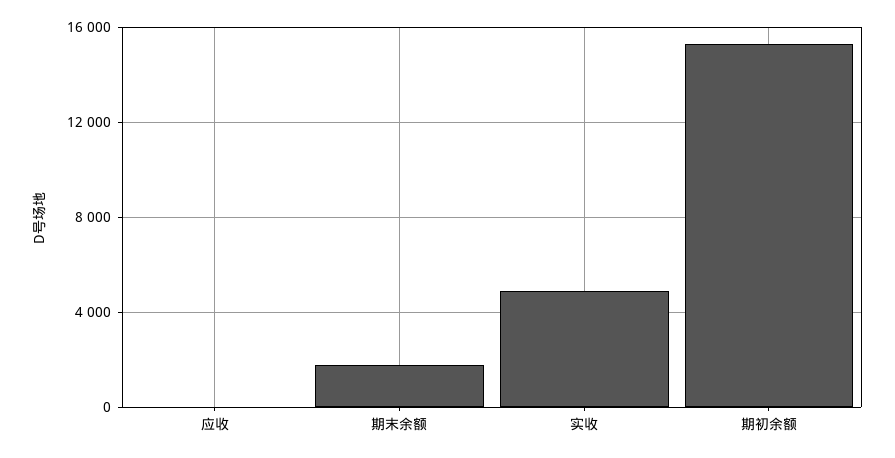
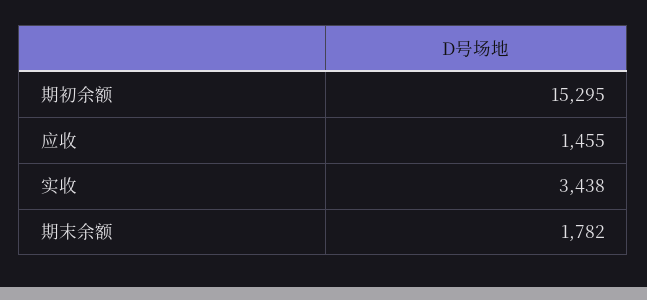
  {
-   "应收": 0,
+   "应收": 1455,
    "期末余额": 1782,
-   "实收": 5000,
+   "实收": 3438,
    "期初余额": 15295
  }

